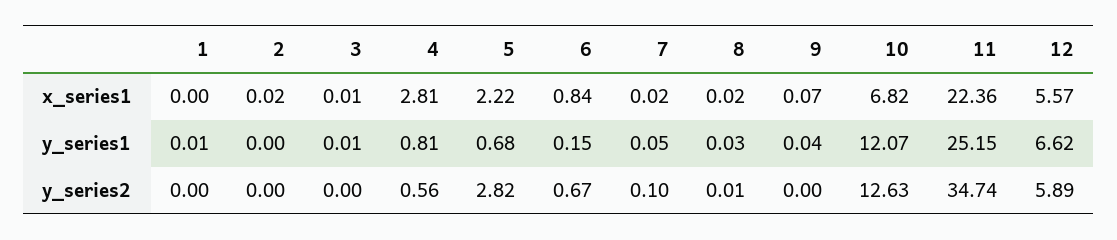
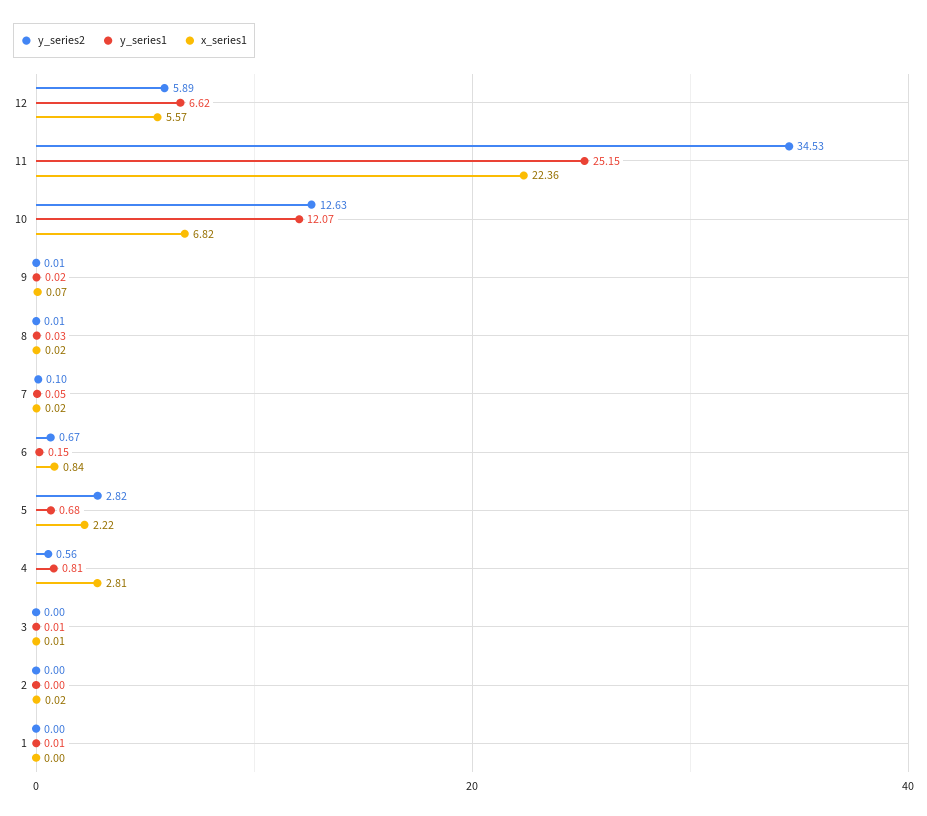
  {
    "x_series1": {
      "1": 0,
      "2": 0.02,
      "3": 0.01,
      "4": 2.81,
      "5": 2.22,
      "6": 0.84,
      "7": 0.02,
      "8": 0.02,
      "9": 0.07,
      "10": 6.82,
      "11": 22.36,
      "12": 5.57
    },
    "y_series1": {
      "1": 0.01,
      "2": 0,
      "3": 0.01,
      "4": 0.81,
      "5": 0.68,
      "6": 0.15,
      "7": 0.05,
      "8": 0.03,
-     "9": 0.04,
+     "9": 0.02,
      "10": 12.07,
      "11": 25.15,
      "12": 6.62
    },
    "y_series2": {
      "1": 0,
      "2": 0,
      "3": 0,
      "4": 0.56,
      "5": 2.82,
      "6": 0.67,
      "7": 0.1,
      "8": 0.01,
-     "9": 0,
+     "9": 0.01,
      "10": 12.63,
-     "11": 34.74,
+     "11": 34.53,
      "12": 5.89
    }
  }

